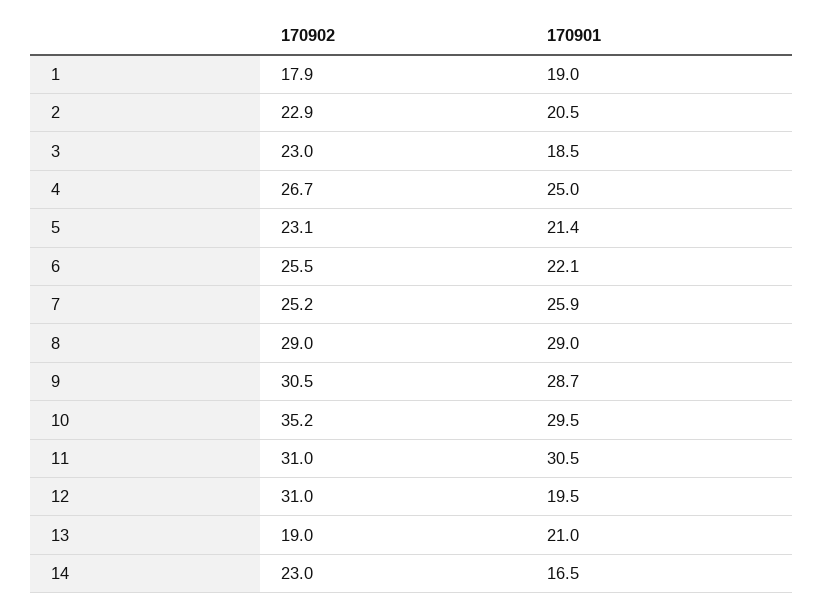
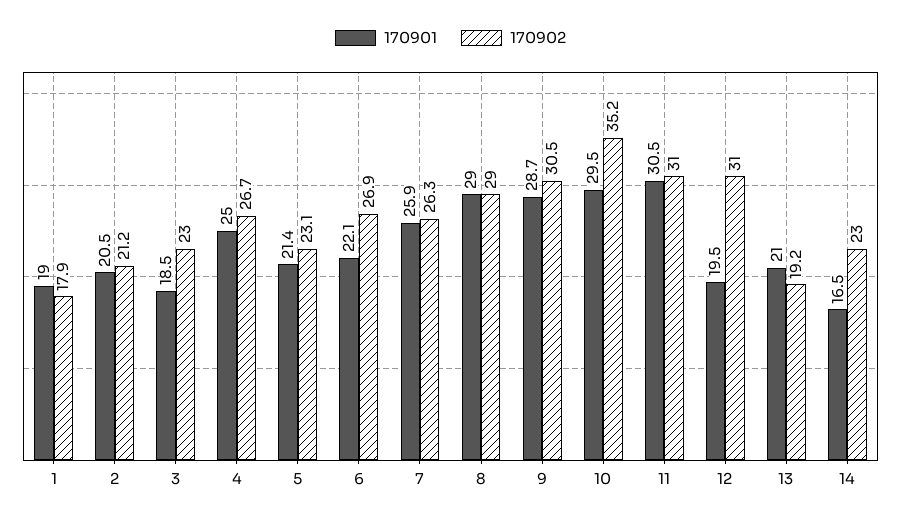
  {
    "170902": {
      "1": 17.9,
-     "2": 22.9,
+     "2": 21.2,
      "3": 23,
      "4": 26.7,
      "5": 23.1,
-     "6": 25.5,
+     "6": 26.9,
-     "7": 25.2,
+     "7": 26.3,
      "8": 29,
      "9": 30.5,
      "10": 35.2,
      "11": 31,
      "12": 31,
-     "13": 19,
+     "13": 19.2,
      "14": 23
    },
    "170901": {
      "1": 19,
      "2": 20.5,
      "3": 18.5,
      "4": 25,
      "5": 21.4,
      "6": 22.1,
      "7": 25.9,
      "8": 29,
      "9": 28.7,
      "10": 29.5,
      "11": 30.5,
      "12": 19.5,
      "13": 21,
      "14": 16.5
    }
  }

